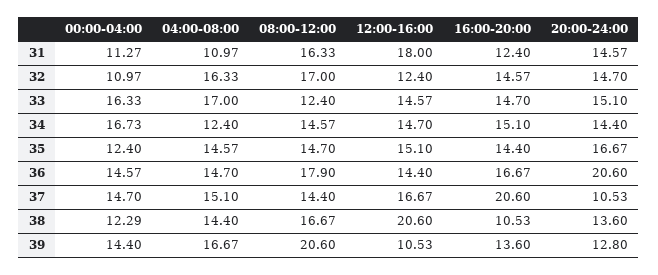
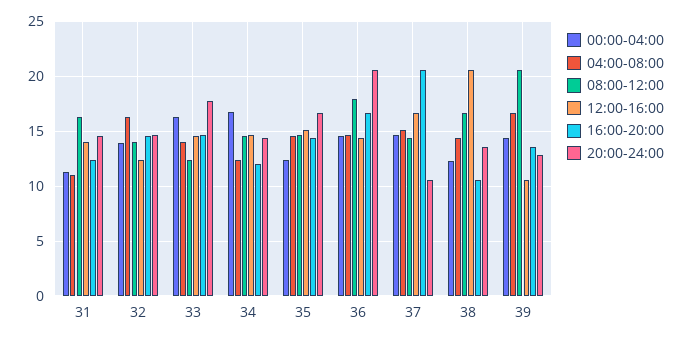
  {
    "00:00-04:00": {
      "31": 11.27,
-     "32": 10.97,
+     "32": 14,
      "33": 16.33,
      "34": 16.73,
      "35": 12.4,
      "36": 14.57,
      "37": 14.7,
      "38": 12.29,
      "39": 14.4
    },
    "04:00-08:00": {
      "31": 10.97,
      "32": 16.33,
-     "33": 17,
+     "33": 14,
      "34": 12.4,
      "35": 14.57,
      "36": 14.7,
      "37": 15.1,
      "38": 14.4,
      "39": 16.67
    },
    "08:00-12:00": {
      "31": 16.33,
-     "32": 17,
+     "32": 14,
      "33": 12.4,
      "34": 14.57,
      "35": 14.7,
      "36": 17.9,
      "37": 14.4,
      "38": 16.67,
      "39": 20.6
    },
    "12:00-16:00": {
-     "31": 18,
+     "31": 14,
      "32": 12.4,
      "33": 14.57,
      "34": 14.7,
      "35": 15.1,
      "36": 14.4,
      "37": 16.67,
      "38": 20.6,
      "39": 10.53
    },
    "16:00-20:00": {
      "31": 12.4,
      "32": 14.57,
      "33": 14.7,
-     "34": 15.1,
+     "34": 12,
      "35": 14.4,
      "36": 16.67,
      "37": 20.6,
      "38": 10.53,
      "39": 13.6
    },
    "20:00-24:00": {
      "31": 14.57,
      "32": 14.7,
-     "33": 15.1,
+     "33": 18,
      "34": 14.4,
      "35": 16.67,
      "36": 20.6,
      "37": 10.53,
      "38": 13.6,
      "39": 12.8
    }
  }

